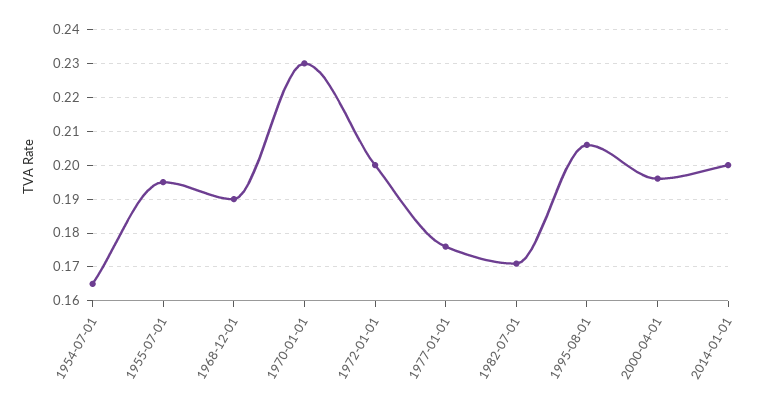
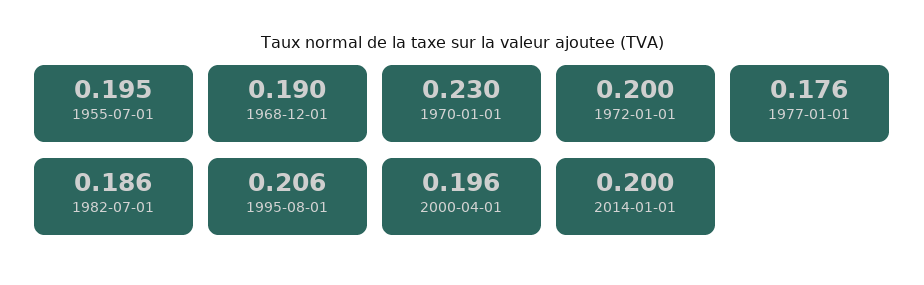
  {
-   "1954-07-01": 0.165,
    "1955-07-01": 0.195,
    "1968-12-01": 0.19,
    "1970-01-01": 0.23,
    "1972-01-01": 0.2,
    "1977-01-01": 0.176,
-   "1982-07-01": 0.17,
+   "1982-07-01": 0.186,
    "1995-08-01": 0.206,
    "2000-04-01": 0.196,
    "2014-01-01": 0.2
  }

